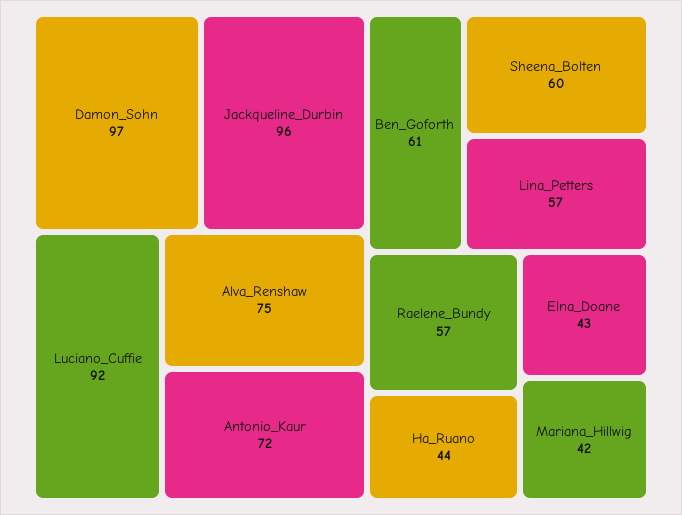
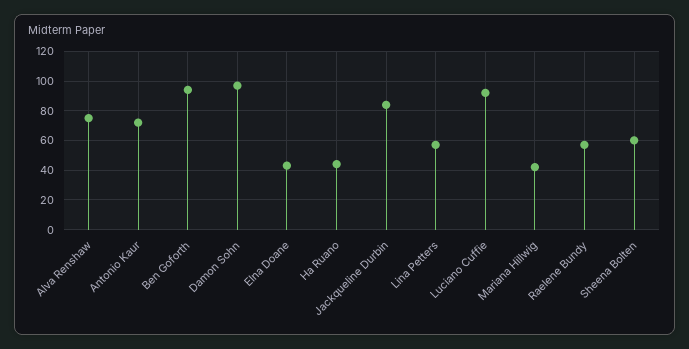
  {
    "Damon_Sohn": 97,
-   "Jackqueline_Durbin": 96,
+   "Jackqueline_Durbin": 85,
    "Luciano_Cuffie": 92,
    "Alva_Renshaw": 75,
    "Antonio_Kaur": 72,
-   "Ben_Goforth": 61,
+   "Ben_Goforth": 95,
    "Sheena_Bolten": 60,
    "Lina_Petters": 57,
    "Raelene_Bundy": 57,
    "Ha_Ruano": 44,
    "Elna_Doane": 43,
    "Mariana_Hillwig": 42
  }

